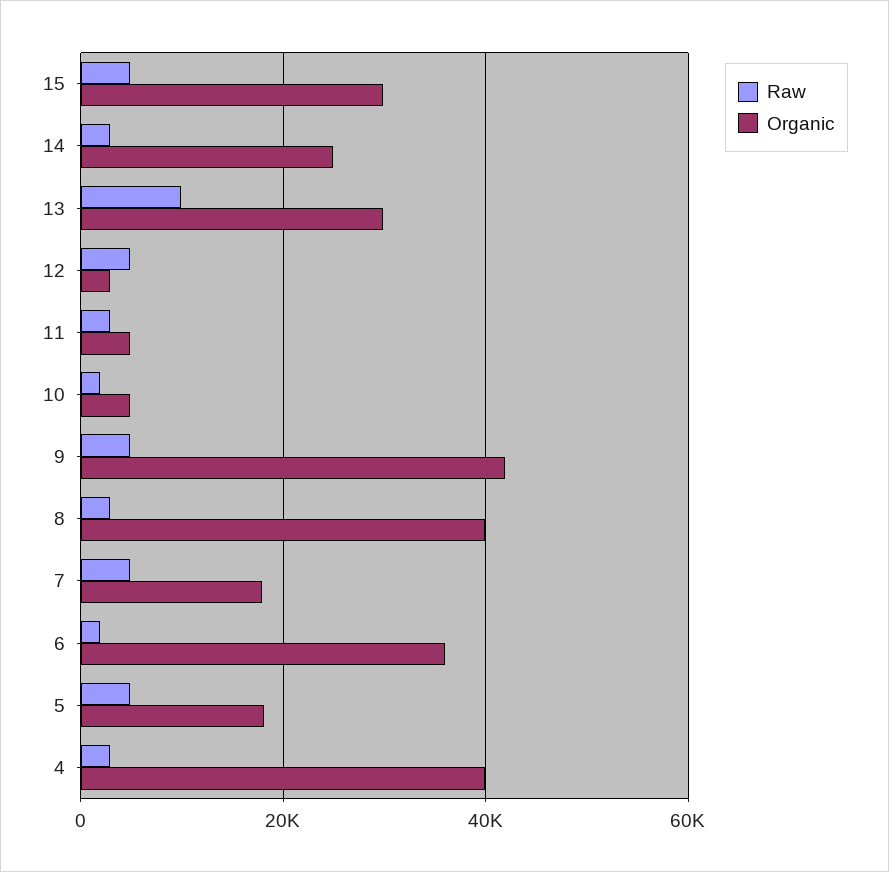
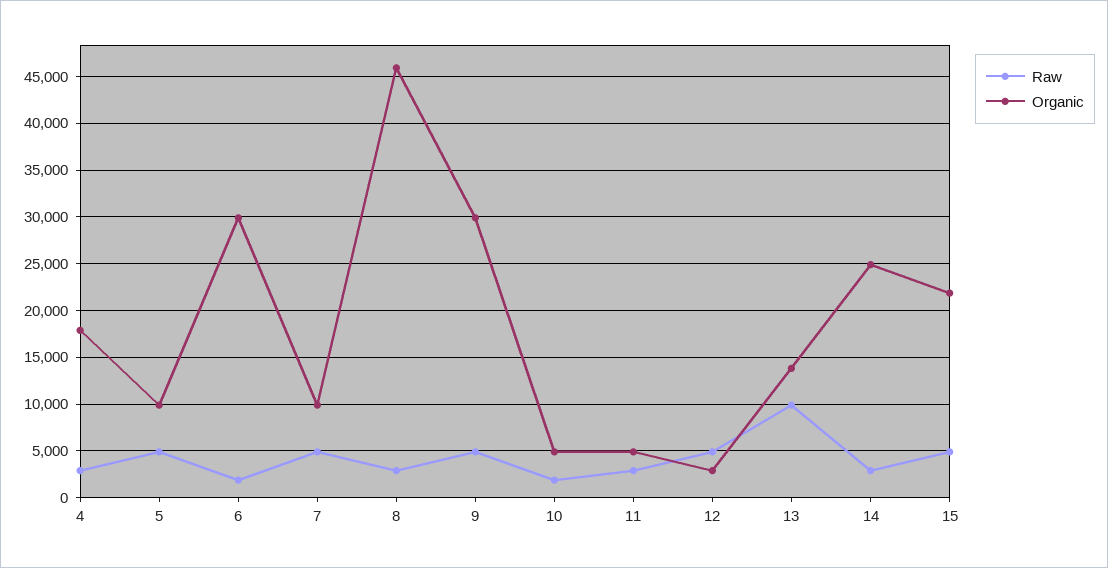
  {
    "Raw": {
      "15": 5000,
      "14": 3000,
      "13": 10000,
      "12": 5000,
      "11": 3000,
      "10": 2000,
      "9": 5000,
      "8": 3000,
      "7": 5000,
      "6": 2000,
      "5": 5000,
      "4": 3000
    },
    "Organic": {
-     "15": 30000,
+     "15": 22000,
      "14": 25000,
-     "13": 30000,
+     "13": 14000,
      "12": 3000,
      "11": 5000,
      "10": 5000,
-     "9": 42000,
+     "9": 30000,
-     "8": 40000,
+     "8": 46000,
-     "7": 18000,
+     "7": 10000,
-     "6": 36000,
+     "6": 30000,
-     "5": 18000,
+     "5": 10000,
-     "4": 40000
+     "4": 18000
    }
  }

